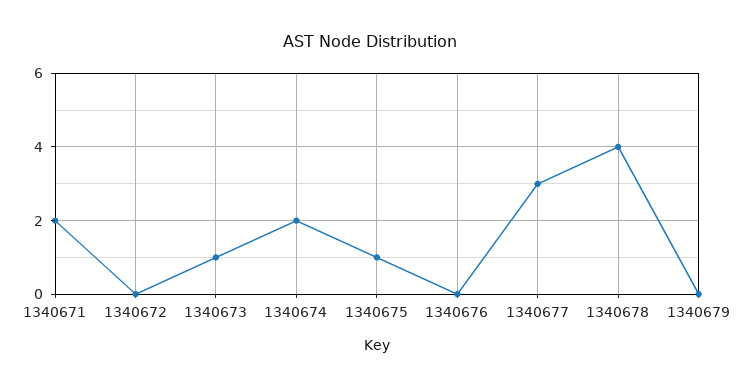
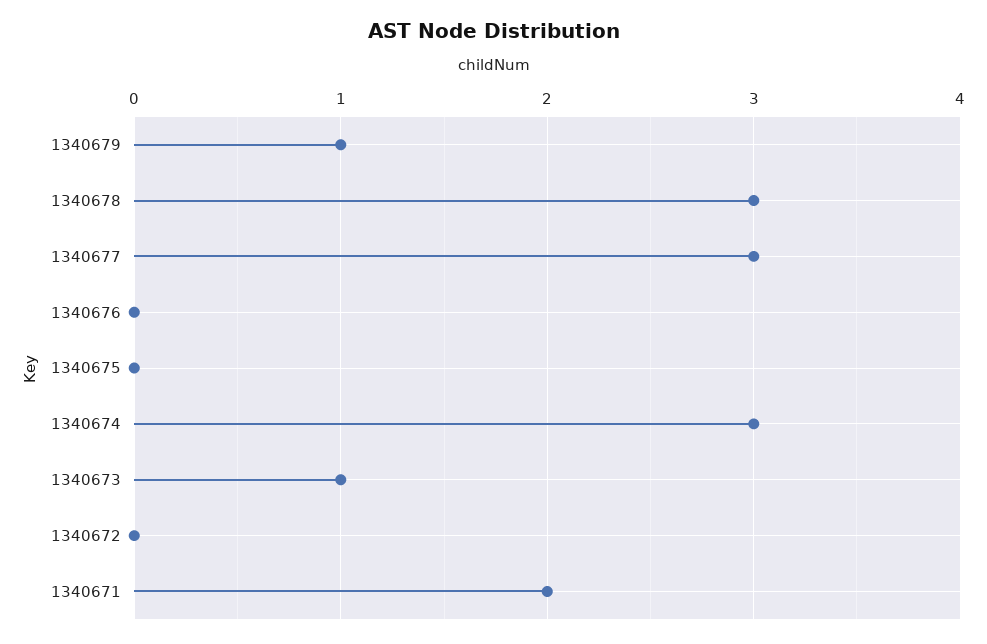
  {
    "1340671": 2,
    "1340672": 0,
    "1340673": 1,
-   "1340674": 2,
+   "1340674": 3,
-   "1340675": 1,
+   "1340675": 0,
    "1340676": 0,
    "1340677": 3,
-   "1340678": 4,
+   "1340678": 3,
-   "1340679": 0
+   "1340679": 1
  }

